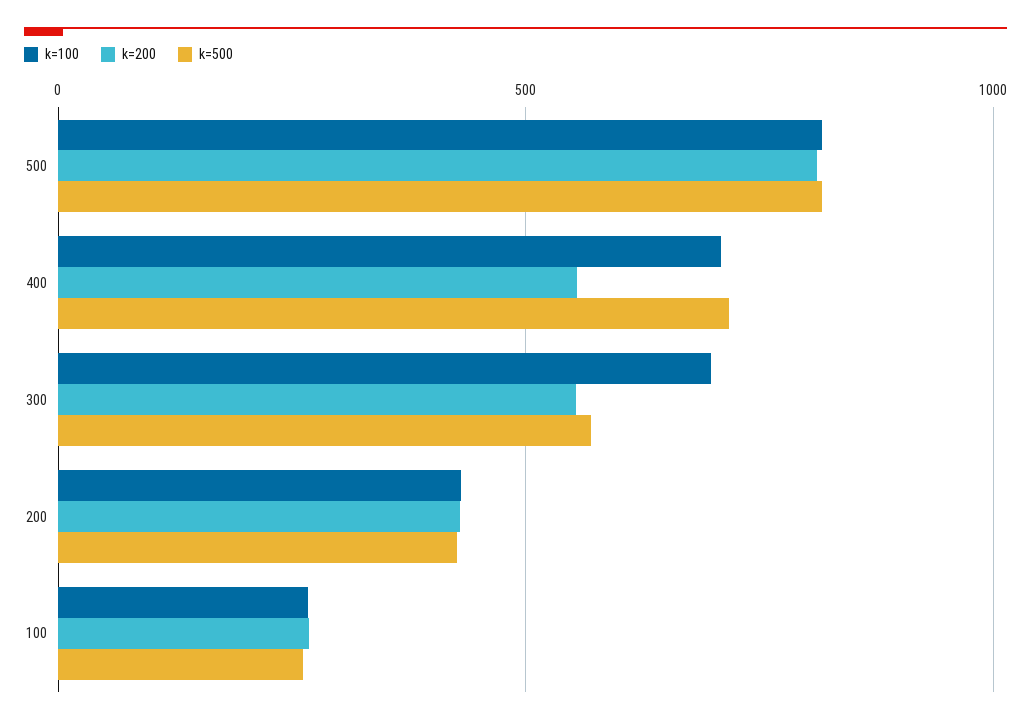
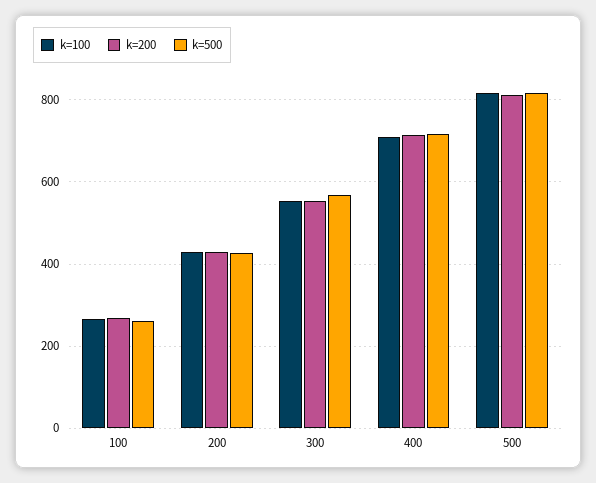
  {
    "k=100": {
      "500": 820,
      "400": 700,
-     "300": 700,
+     "300": 560,
      "200": 440,
      "100": 260
    },
    "k=200": {
      "500": 820,
-     "400": 550,
+     "400": 720,
      "300": 560,
      "200": 420,
      "100": 260
    },
    "k=500": {
      "500": 820,
      "400": 720,
      "300": 560,
      "200": 420,
      "100": 260
    }
  }

